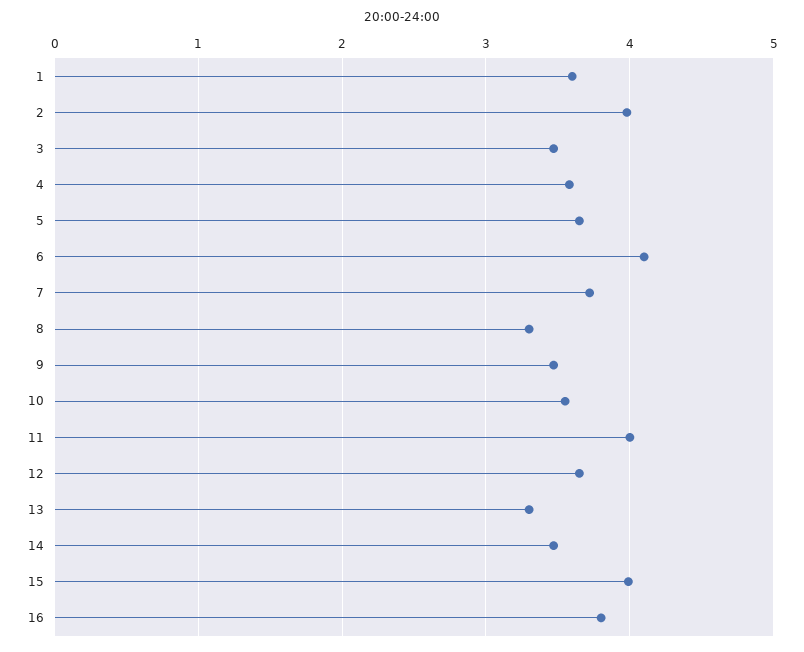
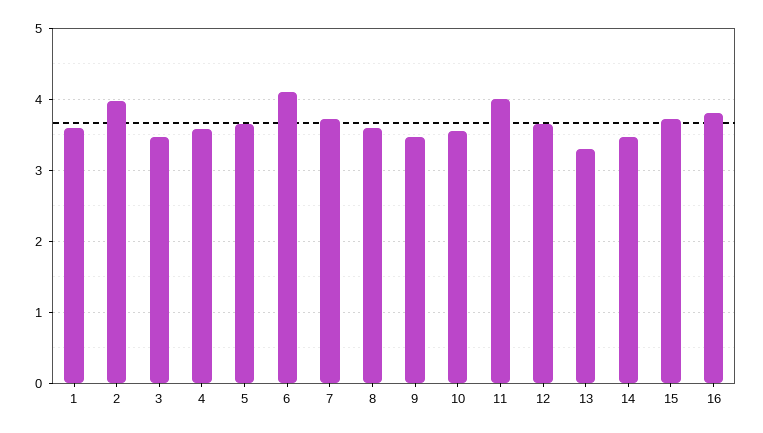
  {
    "1": 3.6,
    "2": 4,
    "3": 3.5,
    "4": 3.6,
    "5": 3.7,
    "6": 4.1,
    "7": 3.7,
-   "8": 3.3,
+   "8": 3.6,
    "9": 3.5,
    "10": 3.6,
    "11": 4,
    "12": 3.7,
    "13": 3.3,
    "14": 3.5,
-   "15": 4,
+   "15": 3.7,
    "16": 3.8
  }

